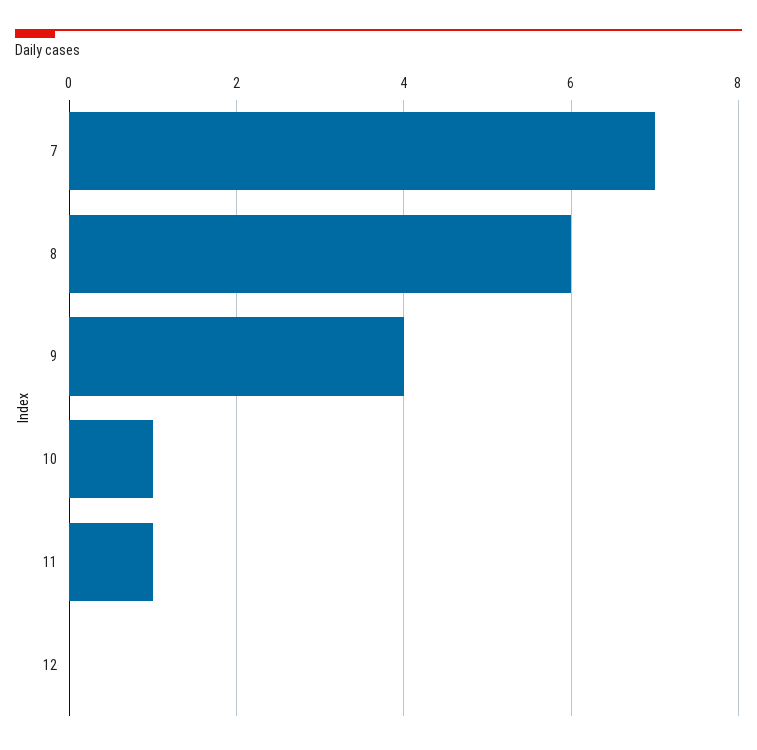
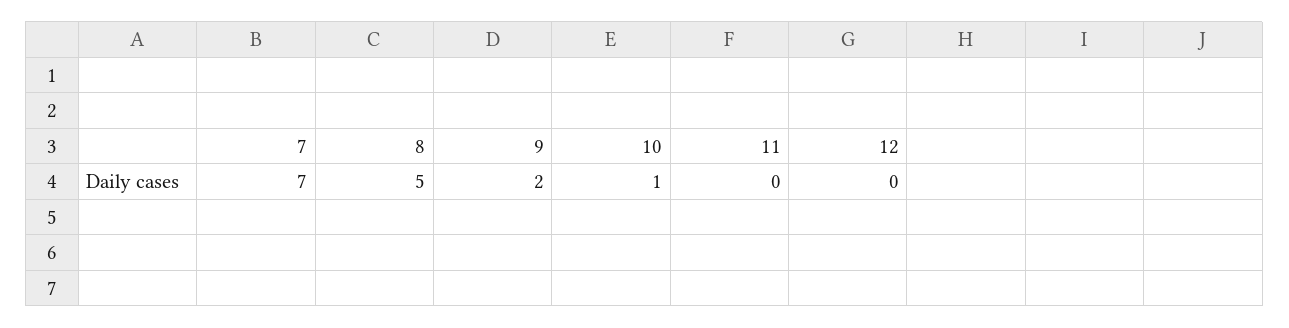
  {
    "7": 7,
-   "8": 6,
+   "8": 5,
-   "9": 4,
+   "9": 2,
    "10": 1,
-   "11": 1,
+   "11": 0,
    "12": 0
  }

